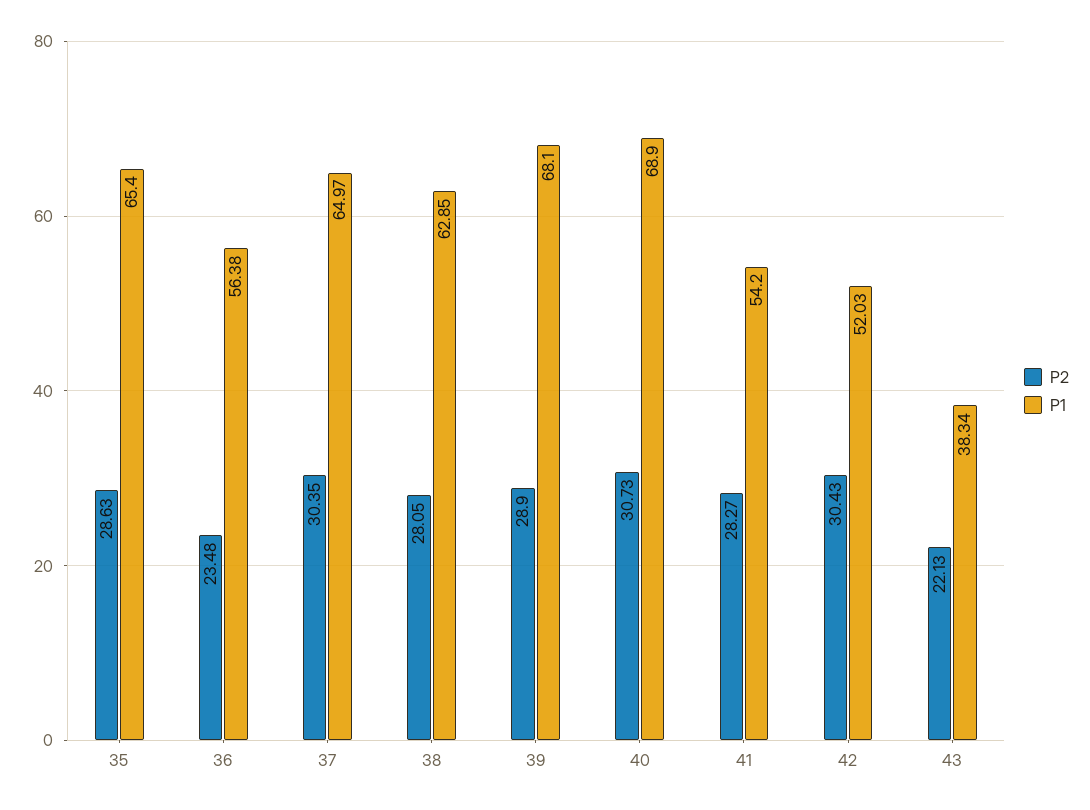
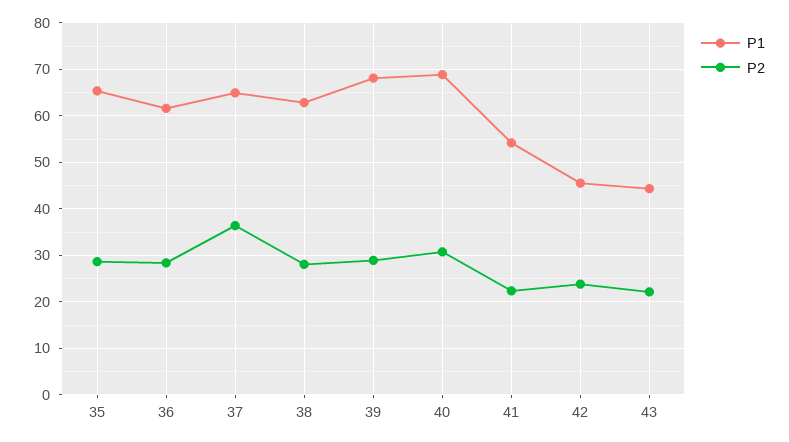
  {
    "P2": {
      "35": 28.63,
-     "36": 23.48,
+     "36": 28,
-     "37": 30.35,
+     "37": 36,
      "38": 28.05,
      "39": 28.9,
      "40": 30.73,
-     "41": 28.27,
+     "41": 22,
-     "42": 30.43,
+     "42": 24,
      "43": 22.13
    },
    "P1": {
      "35": 65.4,
-     "36": 56.38,
+     "36": 62,
      "37": 64.97,
      "38": 62.85,
      "39": 68.1,
      "40": 68.9,
      "41": 54.2,
-     "42": 52.03,
+     "42": 46,
-     "43": 38.34
+     "43": 44
    }
  }

